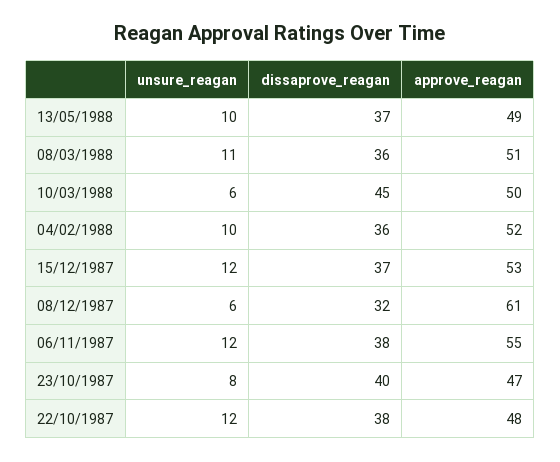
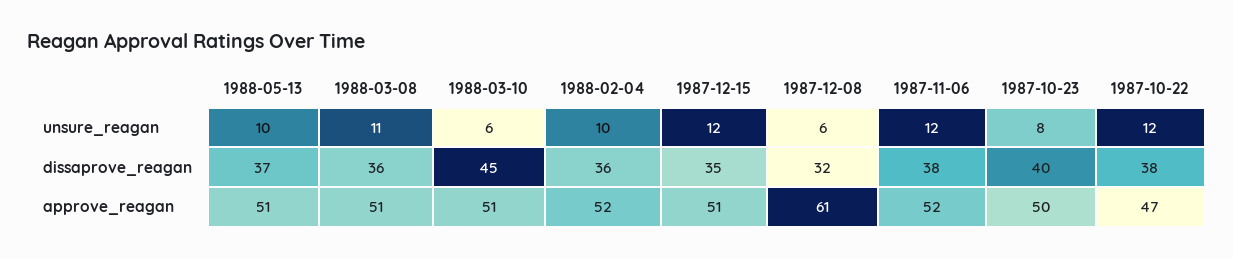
  {
    "unsure_reagan": {
      "13/05/1988": 10,
      "08/03/1988": 11,
      "10/03/1988": 6,
      "04/02/1988": 10,
      "15/12/1987": 12,
      "08/12/1987": 6,
      "06/11/1987": 12,
      "23/10/1987": 8,
      "22/10/1987": 12
    },
    "dissaprove_reagan": {
      "13/05/1988": 37,
      "08/03/1988": 36,
      "10/03/1988": 45,
      "04/02/1988": 36,
-     "15/12/1987": 37,
+     "15/12/1987": 35,
      "08/12/1987": 32,
      "06/11/1987": 38,
      "23/10/1987": 40,
      "22/10/1987": 38
    },
    "approve_reagan": {
-     "13/05/1988": 49,
+     "13/05/1988": 51,
      "08/03/1988": 51,
-     "10/03/1988": 50,
+     "10/03/1988": 51,
      "04/02/1988": 52,
-     "15/12/1987": 53,
+     "15/12/1987": 51,
      "08/12/1987": 61,
-     "06/11/1987": 55,
+     "06/11/1987": 52,
-     "23/10/1987": 47,
+     "23/10/1987": 50,
-     "22/10/1987": 48
+     "22/10/1987": 47
    }
  }

